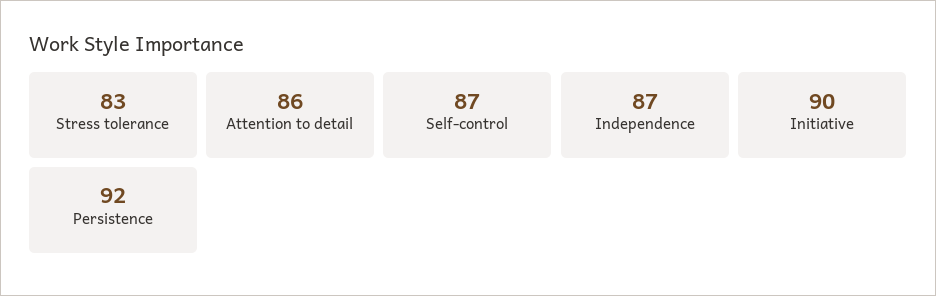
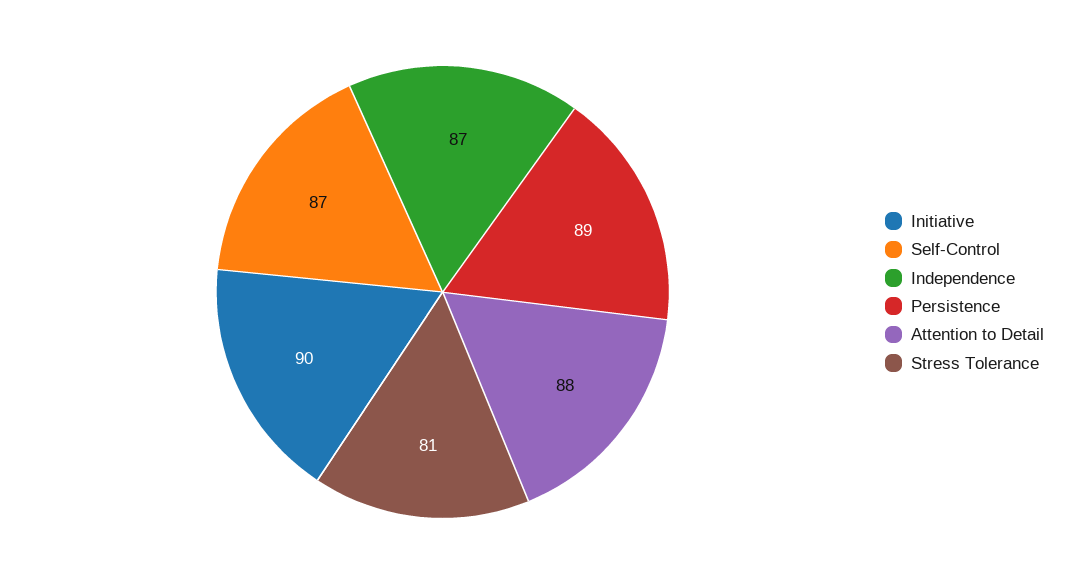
  {
-   "Stress tolerance": 83,
+   "Stress tolerance": 81,
-   "Attention to detail": 86,
+   "Attention to detail": 88,
    "Self-control": 87,
    "Independence": 87,
    "Initiative": 90,
-   "Persistence": 92
+   "Persistence": 89
  }

